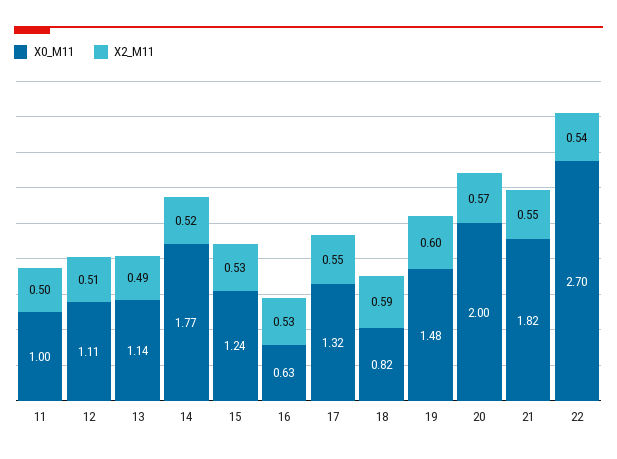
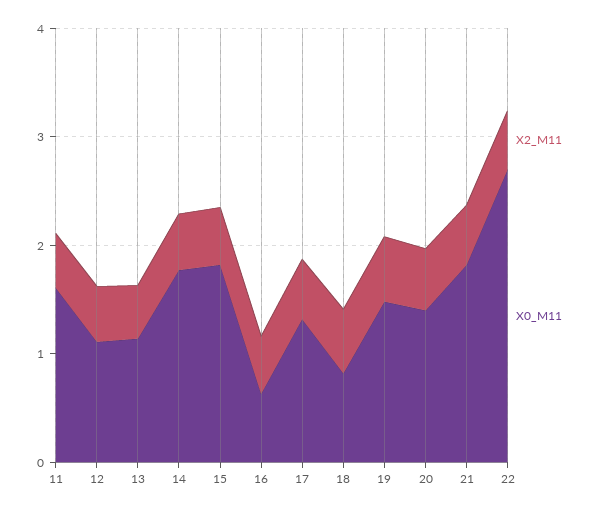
  {
    "X0_M11": {
-     "11": 1,
+     "11": 1.6,
      "12": 1.11,
      "13": 1.14,
      "14": 1.77,
-     "15": 1.24,
+     "15": 1.8,
      "16": 0.63,
      "17": 1.32,
      "18": 0.82,
      "19": 1.48,
-     "20": 2,
+     "20": 1.4,
      "21": 1.82,
      "22": 2.7
    },
    "X2_M11": {
      "11": 0.5,
      "12": 0.51,
      "13": 0.49,
      "14": 0.52,
      "15": 0.53,
      "16": 0.53,
      "17": 0.55,
      "18": 0.59,
      "19": 0.6,
      "20": 0.57,
      "21": 0.55,
      "22": 0.54
    }
  }

